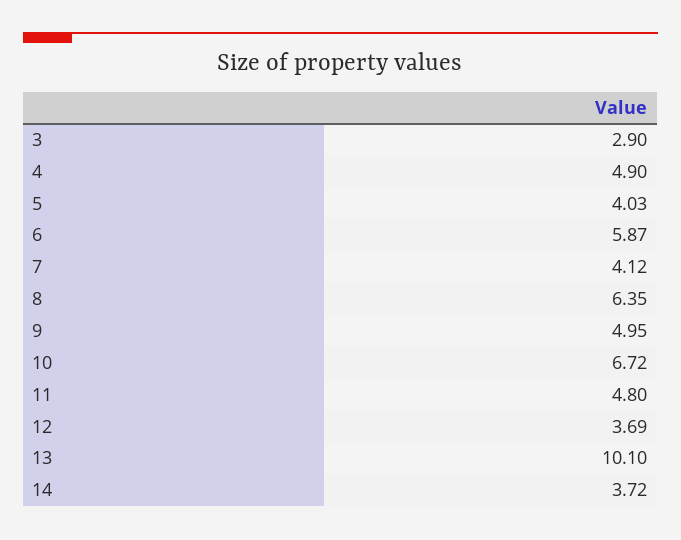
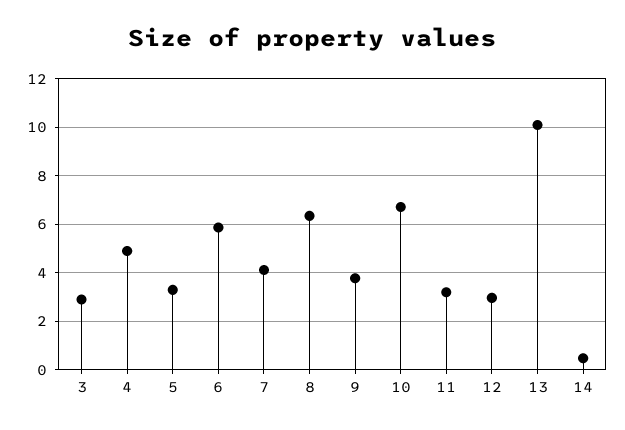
  {
    "3": 2.9,
    "4": 4.9,
-   "5": 4.03,
+   "5": 3.25,
    "6": 5.87,
    "7": 4.12,
    "8": 6.35,
-   "9": 4.95,
+   "9": 3.75,
    "10": 6.72,
-   "11": 4.8,
+   "11": 3.25,
-   "12": 3.69,
+   "12": 3,
    "13": 10.1,
-   "14": 3.72
+   "14": 0.5
  }

